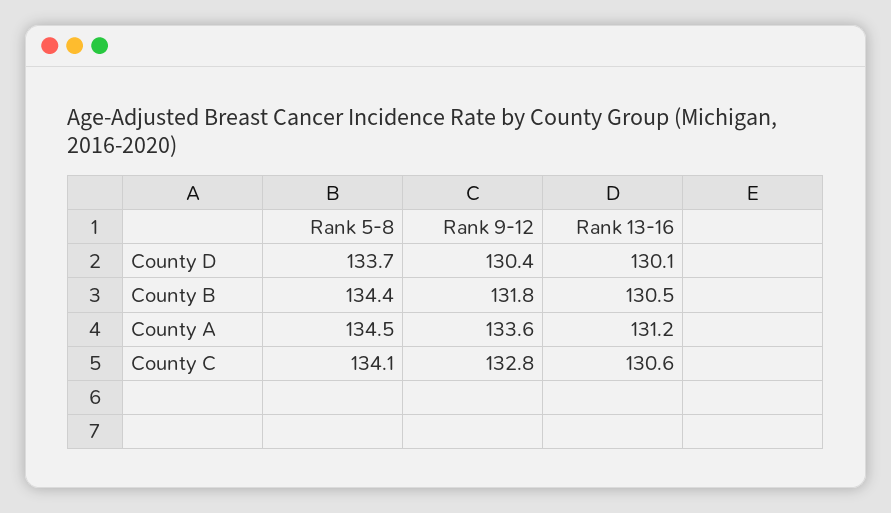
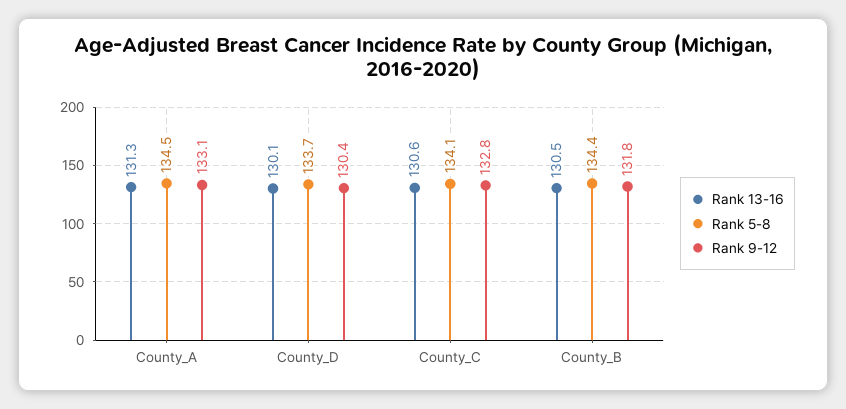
  {
    "Rank 5-8": {
      "County D": 133.7,
      "County B": 134.4,
      "County A": 134.5,
      "County C": 134.1
    },
    "Rank 9-12": {
      "County D": 130.4,
      "County B": 131.8,
-     "County A": 133.6,
+     "County A": 133.1,
      "County C": 132.8
    },
    "Rank 13-16": {
      "County D": 130.1,
      "County B": 130.5,
-     "County A": 131.2,
+     "County A": 131.3,
      "County C": 130.6
    }
  }

